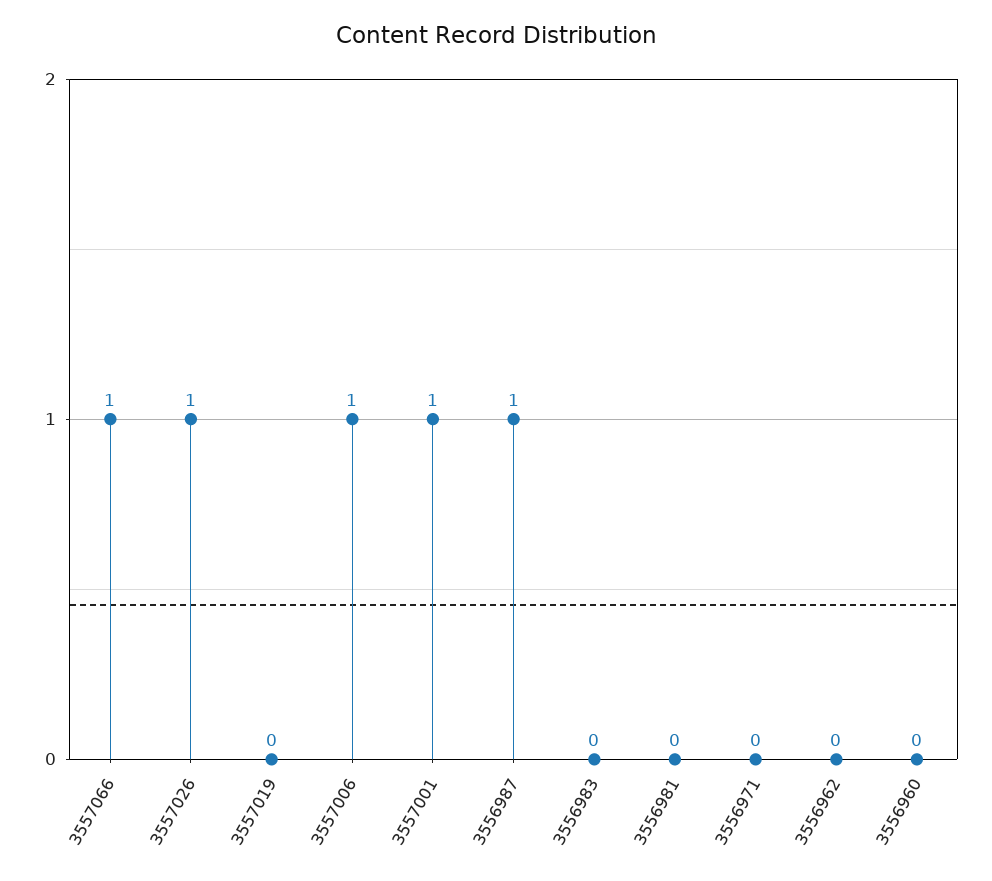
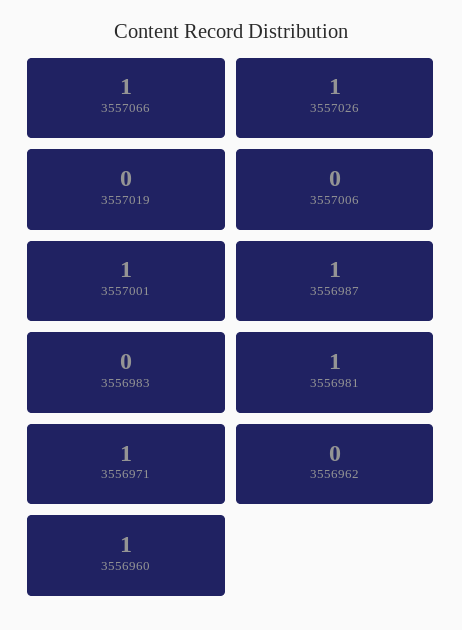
  {
    "3557066": 1,
    "3557026": 1,
    "3557019": 0,
-   "3557006": 1,
+   "3557006": 0,
    "3557001": 1,
    "3556987": 1,
    "3556983": 0,
-   "3556981": 0,
+   "3556981": 1,
-   "3556971": 0,
+   "3556971": 1,
    "3556962": 0,
-   "3556960": 0
+   "3556960": 1
  }

